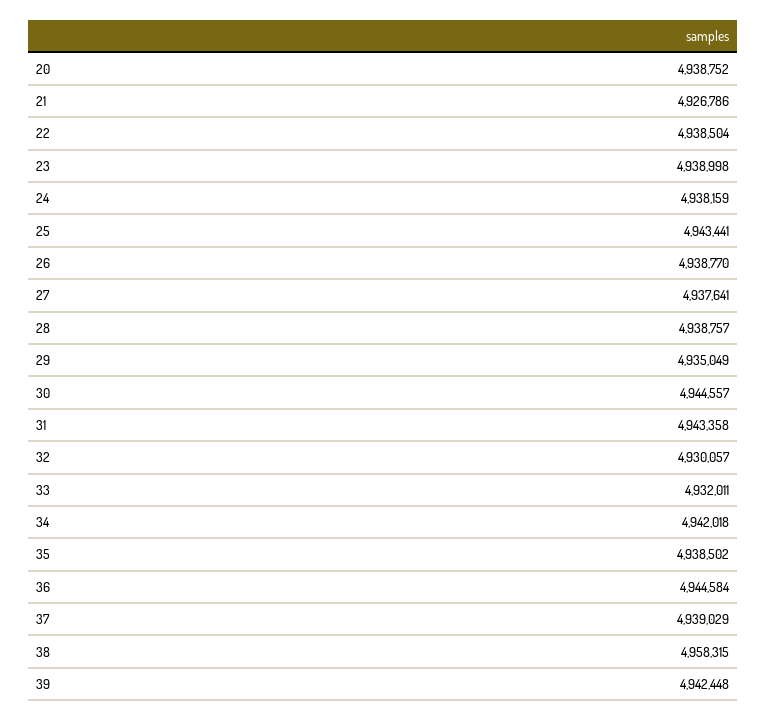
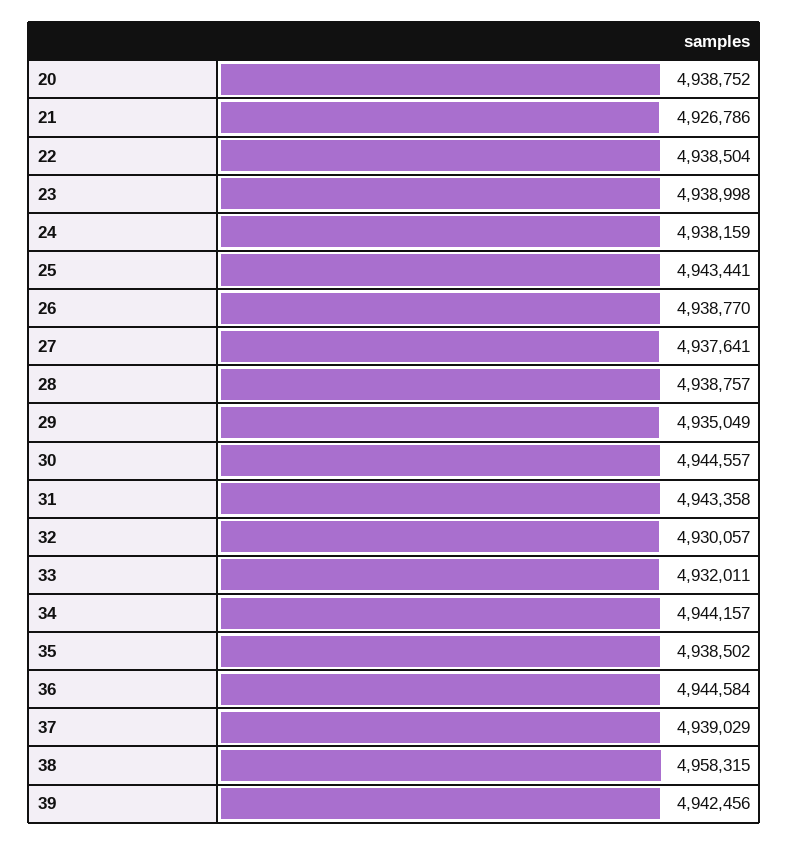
  {
    "20": 4938752,
    "21": 4926786,
    "22": 4938504,
    "23": 4938998,
    "24": 4938159,
    "25": 4943441,
    "26": 4938770,
    "27": 4937641,
    "28": 4938757,
    "29": 4935049,
    "30": 4944557,
    "31": 4943358,
    "32": 4930057,
    "33": 4932011,
-   "34": 4942018,
+   "34": 4944157,
    "35": 4938502,
    "36": 4944584,
    "37": 4939029,
    "38": 4958315,
-   "39": 4942448
+   "39": 4942456
  }

